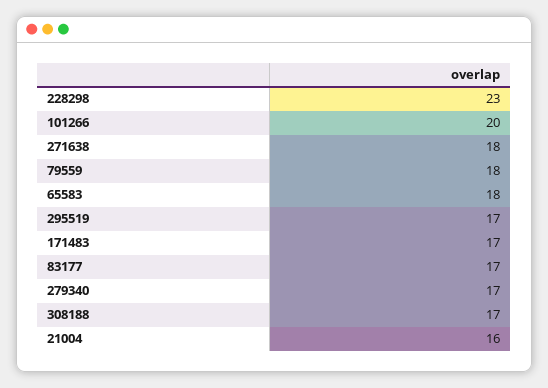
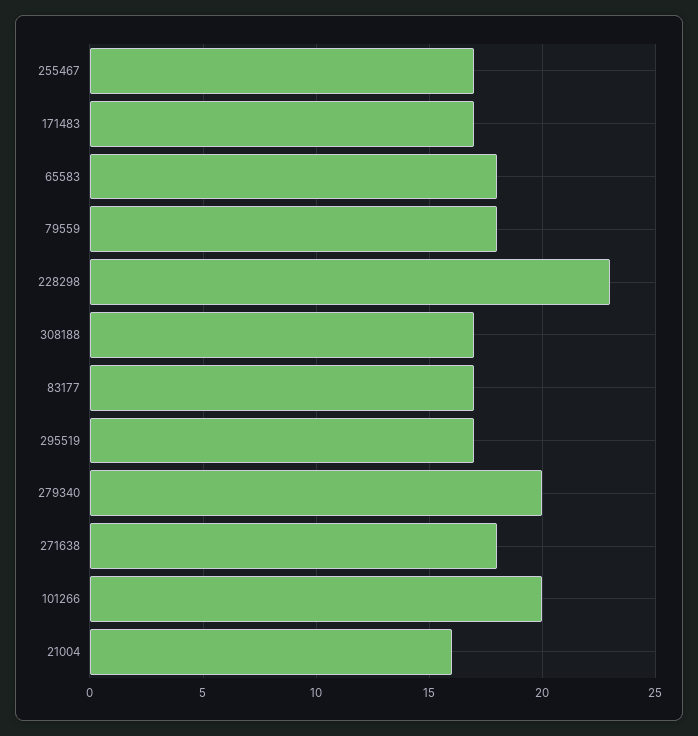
  {
    "228298": 23,
    "101266": 20,
    "271638": 18,
    "79559": 18,
    "65583": 18,
    "295519": 17,
    "171483": 17,
    "83177": 17,
-   "279340": 17,
+   "279340": 20,
    "308188": 17,
-   "21004": 16
+   "21004": 16,
+   "255467": 17
  }

